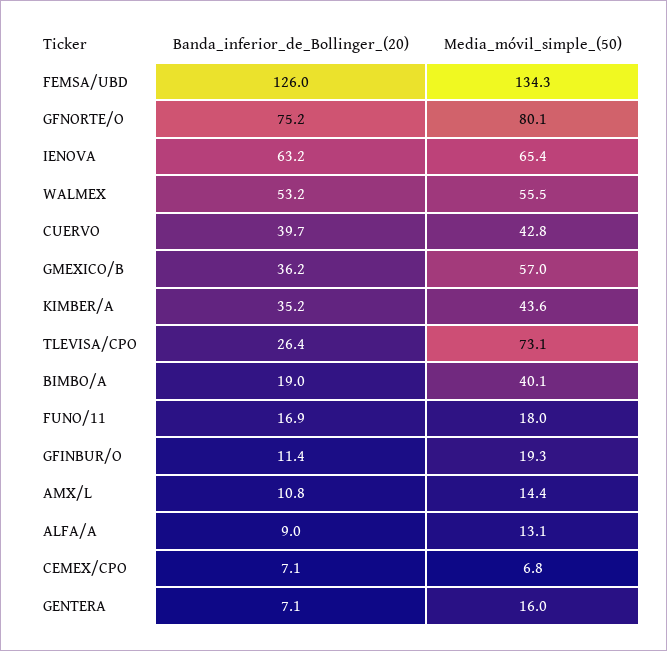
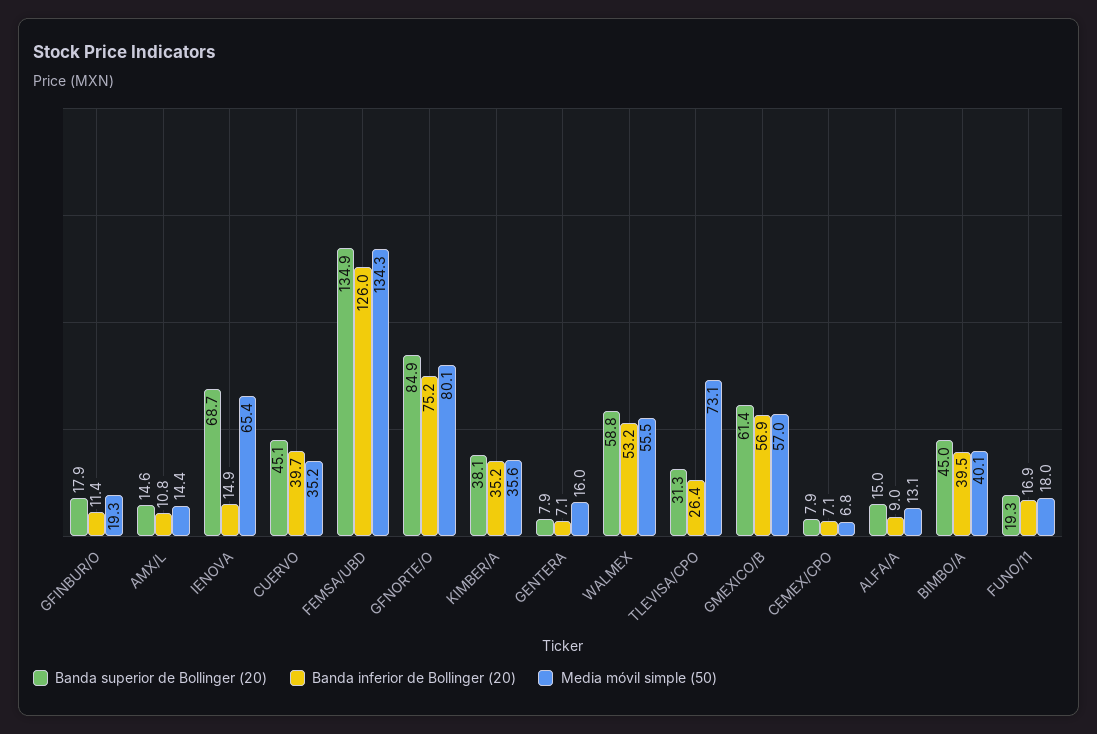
  {
    "Banda_inferior_de_Bollinger_(20)": {
      "FEMSA/UBD": 126,
      "GFNORTE/O": 75.2,
-     "IENOVA": 63.2,
+     "IENOVA": 14.9,
      "WALMEX": 53.2,
      "CUERVO": 39.7,
-     "GMEXICO/B": 36.2,
+     "GMEXICO/B": 56.9,
      "KIMBER/A": 35.2,
      "TLEVISA/CPO": 26.4,
-     "BIMBO/A": 19,
+     "BIMBO/A": 39.5,
      "FUNO/11": 16.9,
      "GFINBUR/O": 11.4,
      "AMX/L": 10.8,
      "ALFA/A": 9,
      "CEMEX/CPO": 7.1,
      "GENTERA": 7.1
    },
    "Media_móvil_simple_(50)": {
      "FEMSA/UBD": 134.3,
      "GFNORTE/O": 80.1,
      "IENOVA": 65.4,
      "WALMEX": 55.5,
-     "CUERVO": 42.8,
+     "CUERVO": 35.2,
      "GMEXICO/B": 57,
-     "KIMBER/A": 43.6,
+     "KIMBER/A": 35.6,
      "TLEVISA/CPO": 73.1,
      "BIMBO/A": 40.1,
      "FUNO/11": 18,
      "GFINBUR/O": 19.3,
      "AMX/L": 14.4,
      "ALFA/A": 13.1,
      "CEMEX/CPO": 6.8,
      "GENTERA": 16
-   }
+   },
+   "Banda superior de Bollinger (20)": {
+     "GFINBUR/O": 17.9,
+     "AMX/L": 14.6,
+     "IENOVA": 68.7,
+     "CUERVO": 45.1,
+     "FEMSA/UBD": 134.9,
+     "GFNORTE/O": 84.9,
+     "KIMBER/A": 38.1,
+     "GENTERA": 7.9,
+     "WALMEX": 58.8,
+     "TLEVISA/CPO": 31.3,
+     "GMEXICO/B": 61.4,
+     "CEMEX/CPO": 7.9,
+     "ALFA/A": 15,
+     "BIMBO/A": 45,
+     "FUNO/11": 19.3
+   }
  }

